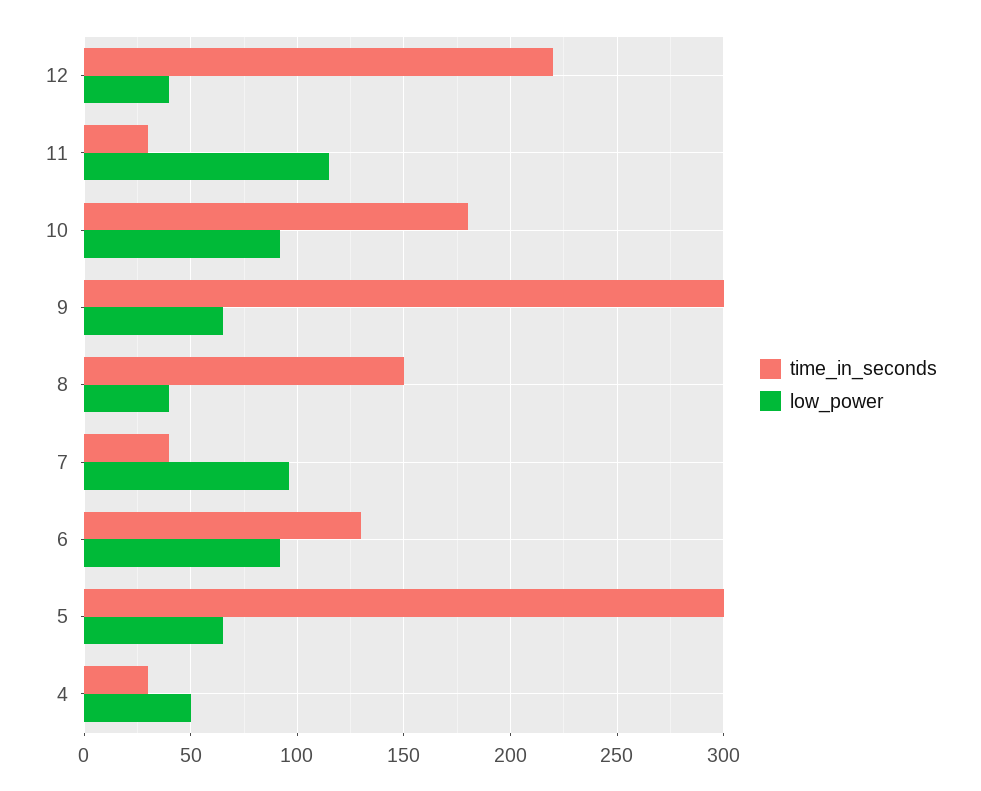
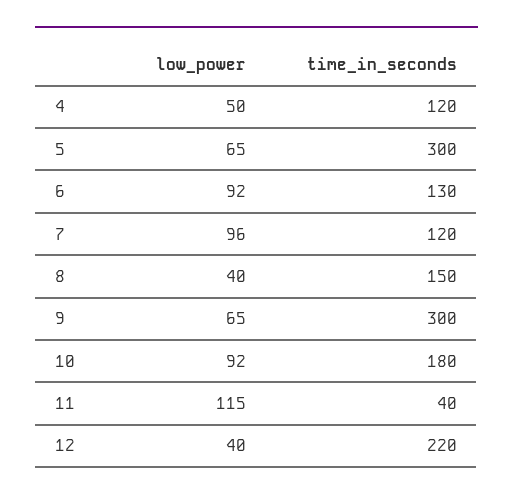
  {
    "time_in_seconds": {
      "12": 220,
-     "11": 30,
+     "11": 40,
      "10": 180,
      "9": 300,
      "8": 150,
-     "7": 40,
+     "7": 120,
      "6": 130,
      "5": 300,
-     "4": 30
+     "4": 120
    },
    "low_power": {
      "12": 40,
      "11": 115,
      "10": 92,
      "9": 65,
      "8": 40,
      "7": 96,
      "6": 92,
      "5": 65,
      "4": 50
    }
  }

